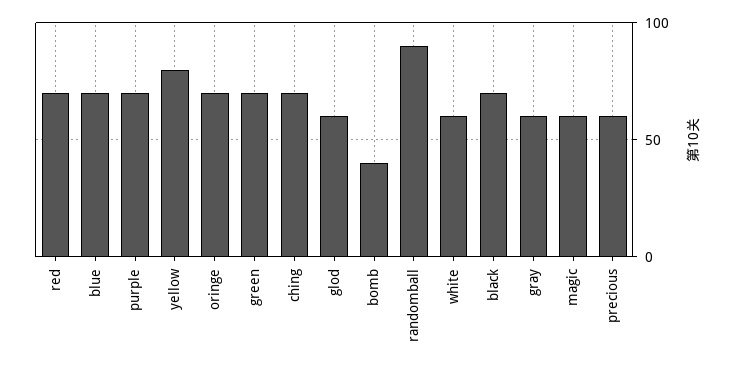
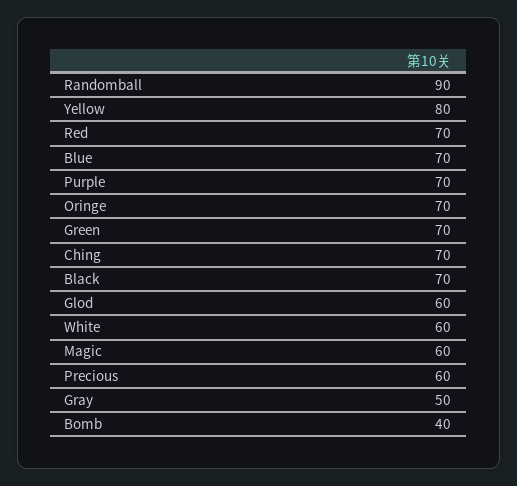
  {
    "red": 70,
    "blue": 70,
    "purple": 70,
    "yellow": 80,
    "oringe": 70,
    "green": 70,
    "ching": 70,
    "glod": 60,
    "bomb": 40,
    "randomball": 90,
    "white": 60,
    "black": 70,
-   "gray": 60,
+   "gray": 50,
    "magic": 60,
    "precious": 60
  }

